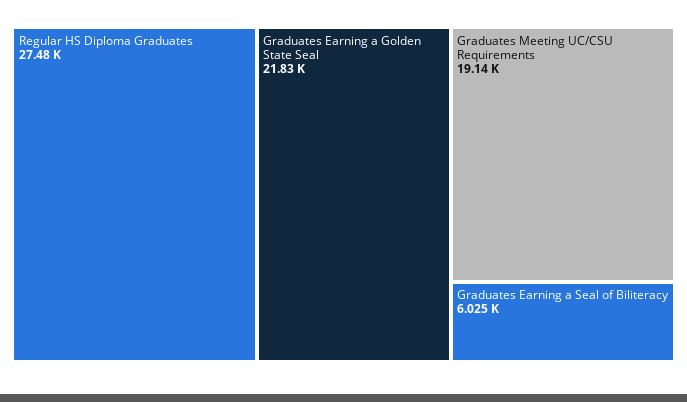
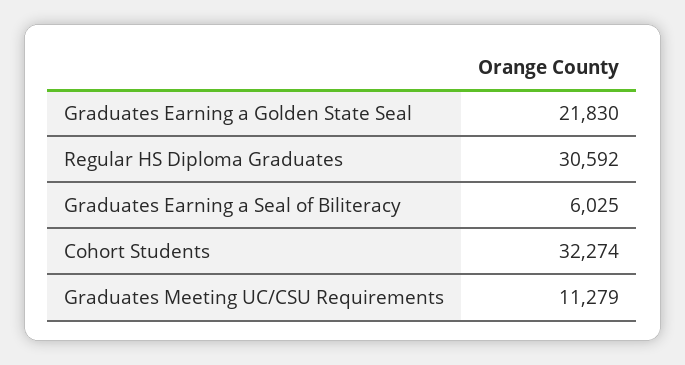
  {
-   "Regular HS Diploma Graduates": 27480,
+   "Regular HS Diploma Graduates": 30592,
    "Graduates Earning a Golden State Seal": 21830,
-   "Graduates Meeting UC/CSU Requirements": 19140,
+   "Graduates Meeting UC/CSU Requirements": 11279,
-   "Graduates Earning a Seal of Biliteracy": 6025
+   "Graduates Earning a Seal of Biliteracy": 6025,
+   "Cohort Students": 32274
  }

